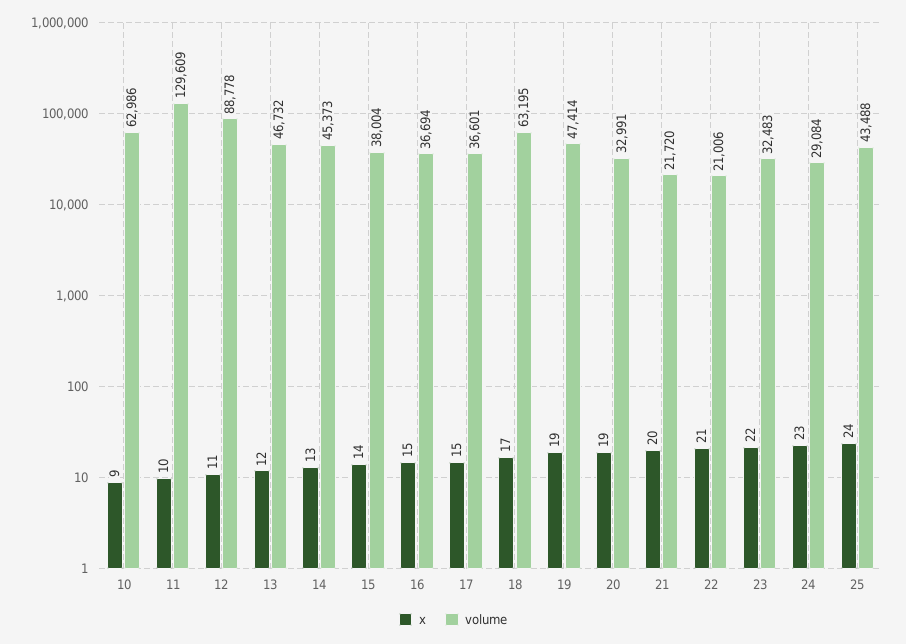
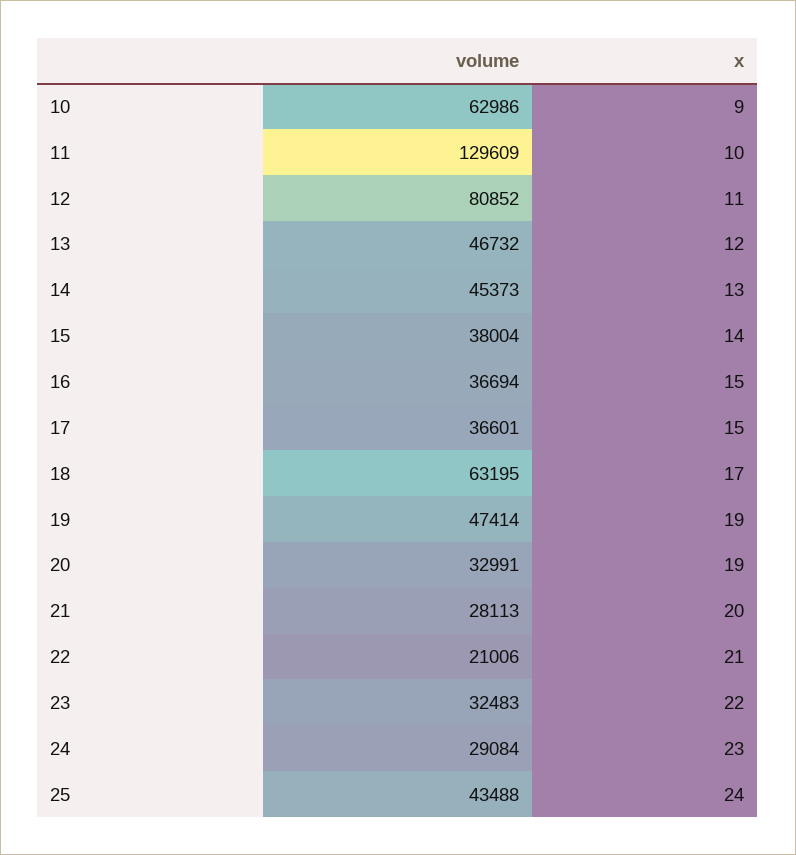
  {
    "x": {
      "10": 9,
      "11": 10,
      "12": 11,
      "13": 12,
      "14": 13,
      "15": 14,
      "16": 15,
      "17": 15,
      "18": 17,
      "19": 19,
      "20": 19,
      "21": 20,
      "22": 21,
      "23": 22,
      "24": 23,
      "25": 24
    },
    "volume": {
      "10": 62986,
      "11": 129609,
-     "12": 88778,
+     "12": 80852,
      "13": 46732,
      "14": 45373,
      "15": 38004,
      "16": 36694,
      "17": 36601,
      "18": 63195,
      "19": 47414,
      "20": 32991,
-     "21": 21720,
+     "21": 28113,
      "22": 21006,
      "23": 32483,
      "24": 29084,
      "25": 43488
    }
  }

